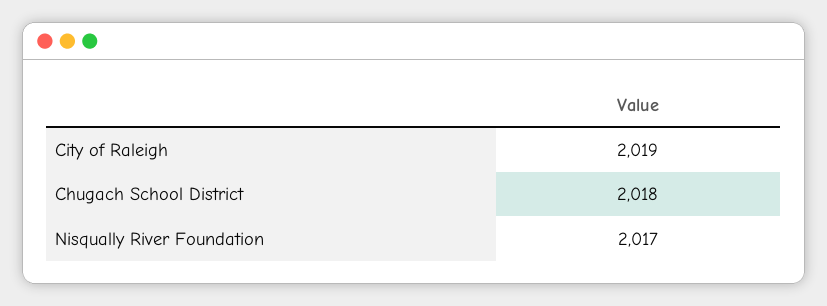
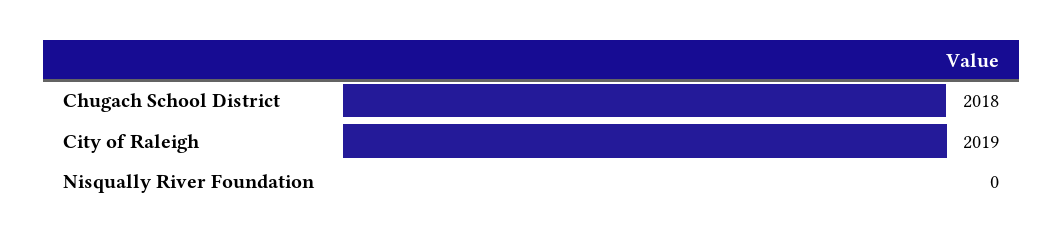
  {
    "City of Raleigh": 2019,
    "Chugach School District": 2018,
-   "Nisqually River Foundation": 2017
+   "Nisqually River Foundation": 0
  }

